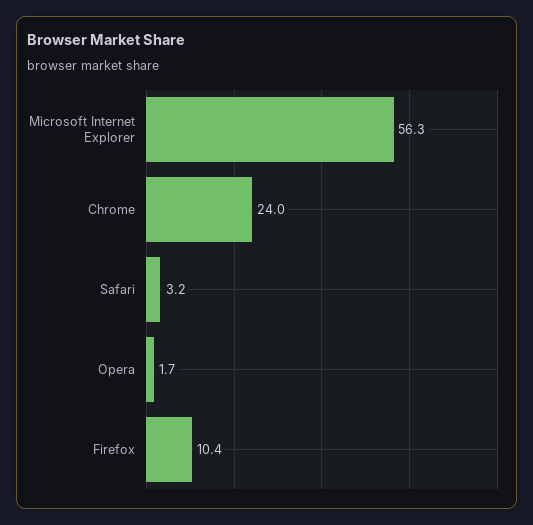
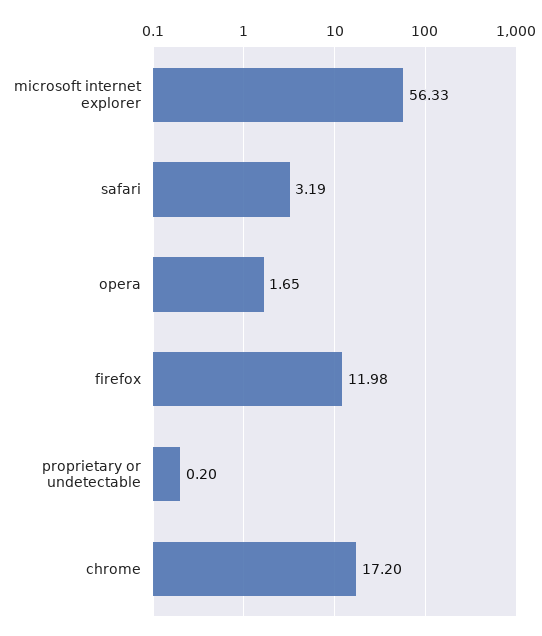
  {
    "Microsoft Internet Explorer": 56.33,
-   "Chrome": 24,
+   "Chrome": 17.2,
    "Safari": 3.19,
    "Opera": 1.65,
-   "Firefox": 10.4
+   "Firefox": 11.98,
+   "proprietary or undetectable": 0.2
  }

